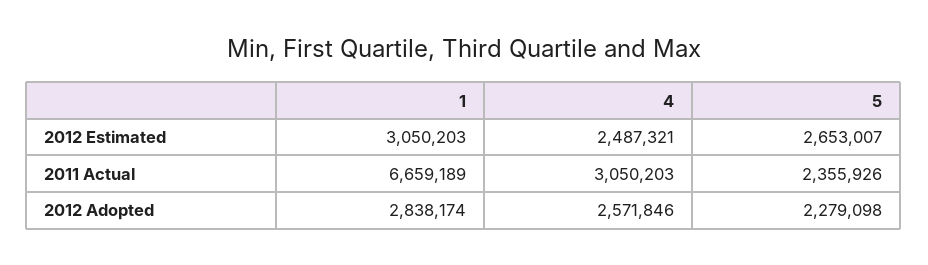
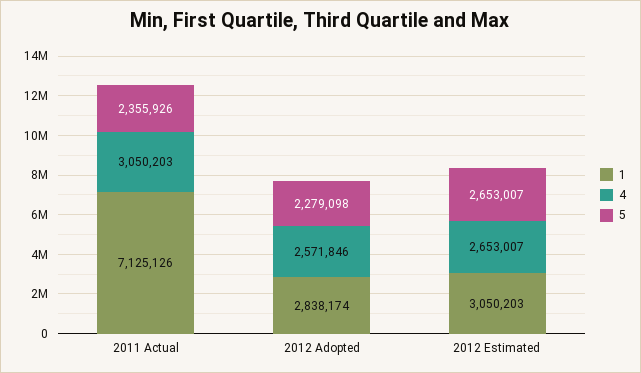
  {
    "1": {
      "2012 Estimated": 3050203,
-     "2011 Actual": 6659189,
+     "2011 Actual": 7125126,
      "2012 Adopted": 2838174
    },
    "4": {
-     "2012 Estimated": 2487321,
+     "2012 Estimated": 2653007,
      "2011 Actual": 3050203,
      "2012 Adopted": 2571846
    },
    "5": {
      "2012 Estimated": 2653007,
      "2011 Actual": 2355926,
      "2012 Adopted": 2279098
    }
  }

